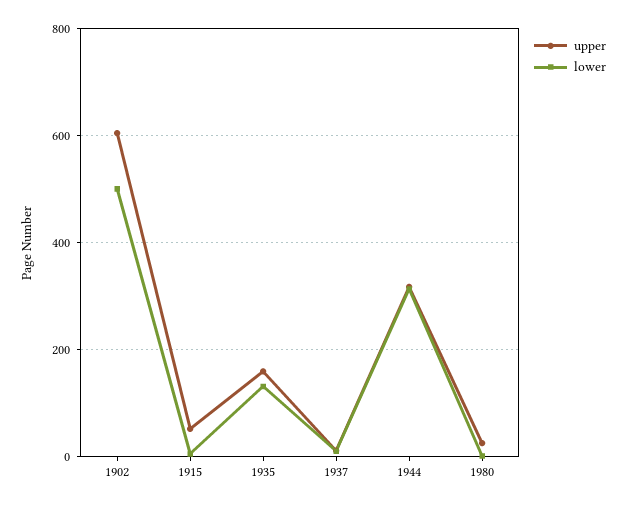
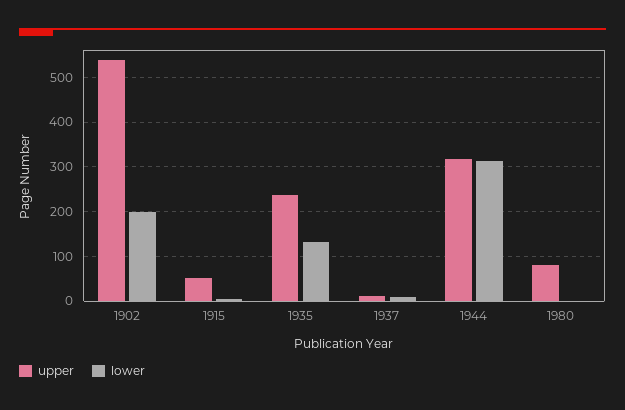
  {
    "upper": {
-     "1902": 600,
+     "1902": 540,
      "1915": 60,
-     "1935": 160,
+     "1935": 240,
      "1937": 20,
      "1944": 320,
-     "1980": 20
+     "1980": 80
    },
    "lower": {
-     "1902": 500,
+     "1902": 200,
      "1915": 0,
      "1935": 140,
      "1937": 20,
      "1944": 320,
      "1980": 0
    }
  }

